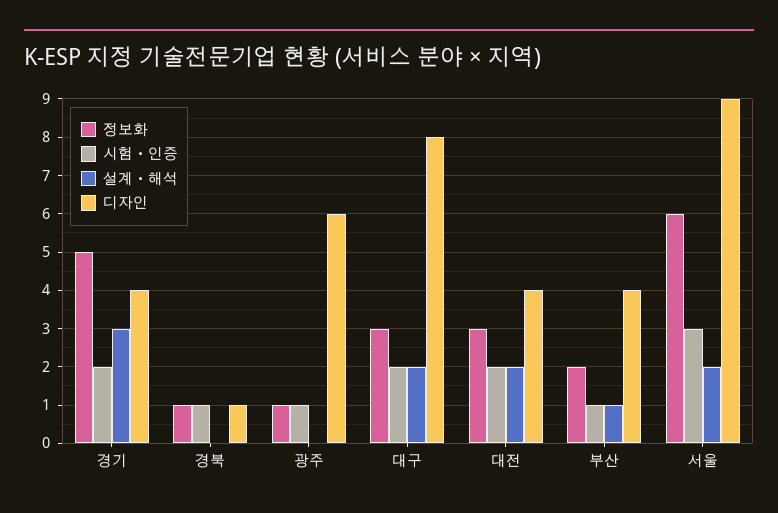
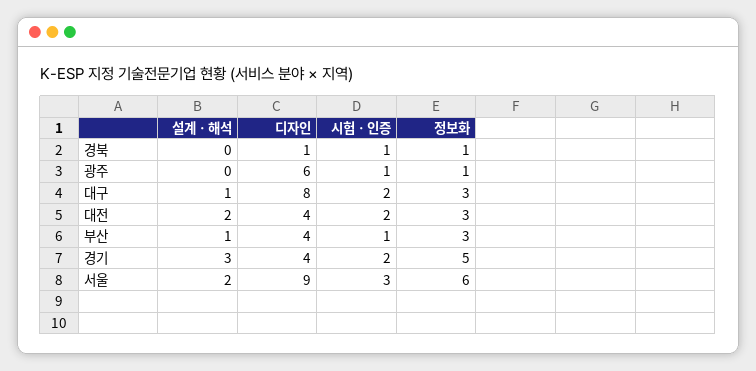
  {
    "정보화": {
      "경기": 5,
      "경북": 1,
      "광주": 1,
      "대구": 3,
      "대전": 3,
-     "부산": 2,
+     "부산": 3,
      "서울": 6
    },
    "시험ㆍ인증": {
      "경기": 2,
      "경북": 1,
      "광주": 1,
      "대구": 2,
      "대전": 2,
      "부산": 1,
      "서울": 3
    },
    "설계ㆍ해석": {
      "경기": 3,
      "경북": 0,
      "광주": 0,
-     "대구": 2,
+     "대구": 1,
      "대전": 2,
      "부산": 1,
      "서울": 2
    },
    "디자인": {
      "경기": 4,
      "경북": 1,
      "광주": 6,
      "대구": 8,
      "대전": 4,
      "부산": 4,
      "서울": 9
    }
  }

